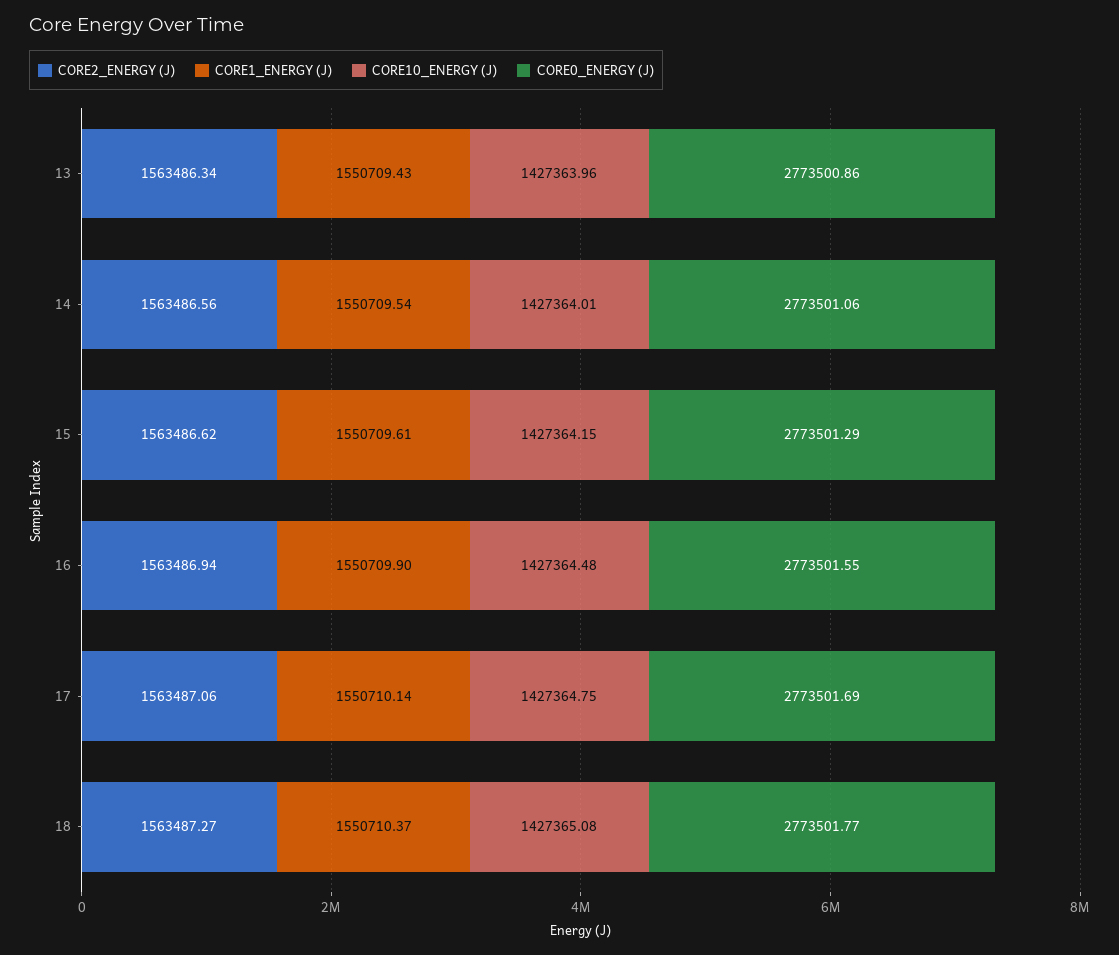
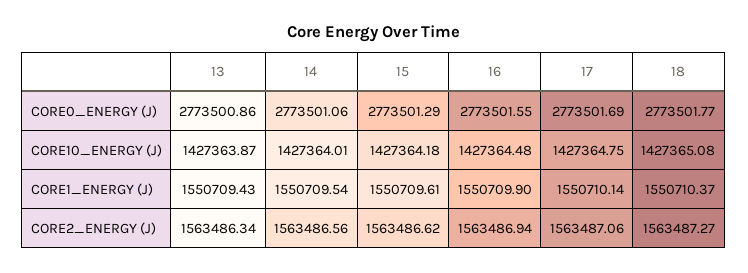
  {
    "CORE2_ENERGY (J)": {
      "13": 1563486.34,
      "14": 1563486.56,
      "15": 1563486.62,
      "16": 1563486.94,
      "17": 1563487.06,
      "18": 1563487.27
    },
    "CORE1_ENERGY (J)": {
      "13": 1550709.43,
      "14": 1550709.54,
      "15": 1550709.61,
      "16": 1550709.9,
      "17": 1550710.14,
      "18": 1550710.37
    },
    "CORE10_ENERGY (J)": {
-     "13": 1427363.96,
+     "13": 1427363.87,
      "14": 1427364.01,
-     "15": 1427364.15,
+     "15": 1427364.18,
      "16": 1427364.48,
      "17": 1427364.75,
      "18": 1427365.08
    },
    "CORE0_ENERGY (J)": {
      "13": 2773500.86,
      "14": 2773501.06,
      "15": 2773501.29,
      "16": 2773501.55,
      "17": 2773501.69,
      "18": 2773501.77
    }
  }

